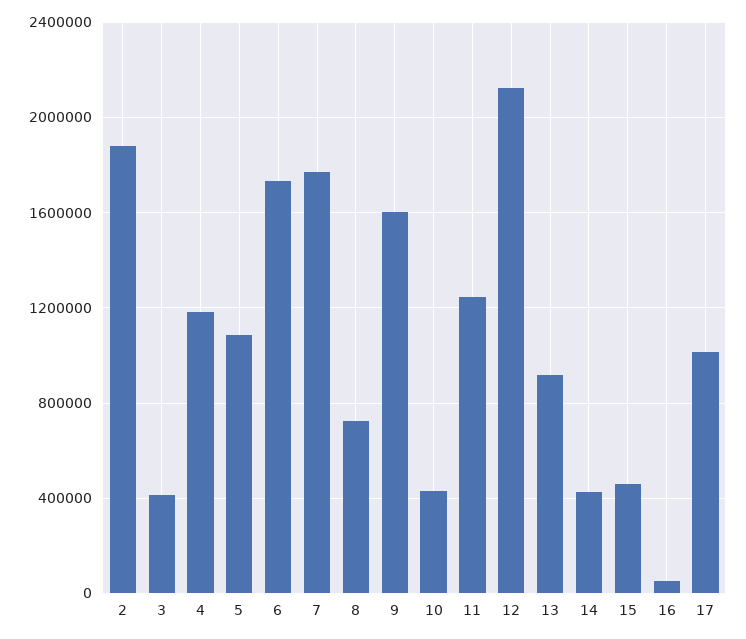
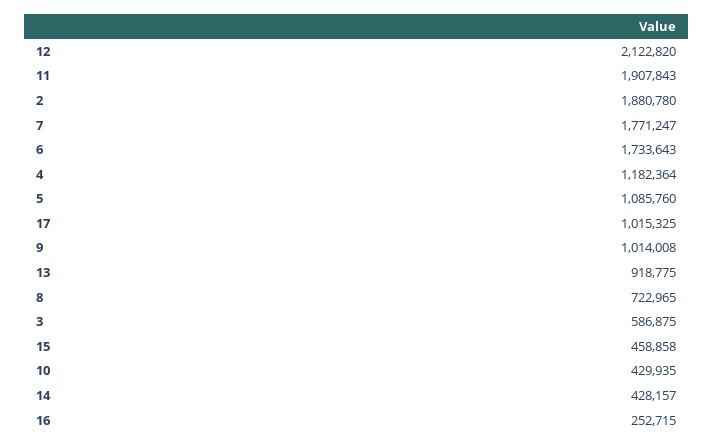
  {
    "2": 1880780,
-   "3": 400000,
+   "3": 586875,
    "4": 1182364,
    "5": 1085760,
    "6": 1733643,
    "7": 1771247,
    "8": 722965,
-   "9": 1600000,
+   "9": 1014008,
    "10": 429935,
-   "11": 1250000,
+   "11": 1907843,
    "12": 2122820,
    "13": 918775,
    "14": 428157,
    "15": 458858,
-   "16": 50000,
+   "16": 252715,
    "17": 1015325
  }

